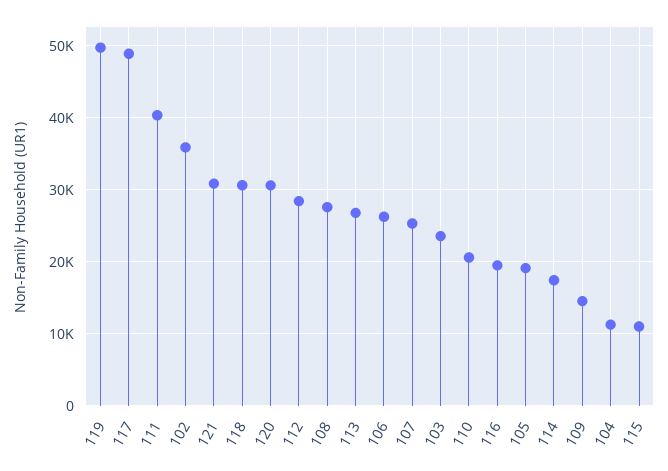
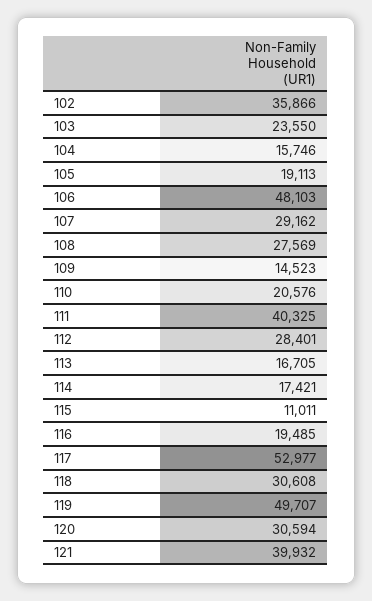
  {
    "119": 49707,
-   "117": 49000,
+   "117": 52977,
    "111": 40325,
    "102": 35866,
-   "121": 31000,
+   "121": 39932,
    "118": 30608,
    "120": 30594,
    "112": 28401,
    "108": 27569,
-   "113": 27000,
+   "113": 16705,
-   "106": 26000,
+   "106": 48103,
-   "107": 25000,
+   "107": 29162,
    "103": 23550,
    "110": 20576,
    "116": 19485,
    "105": 19113,
    "114": 17421,
    "109": 14523,
-   "104": 11000,
+   "104": 15746,
    "115": 11011
  }

